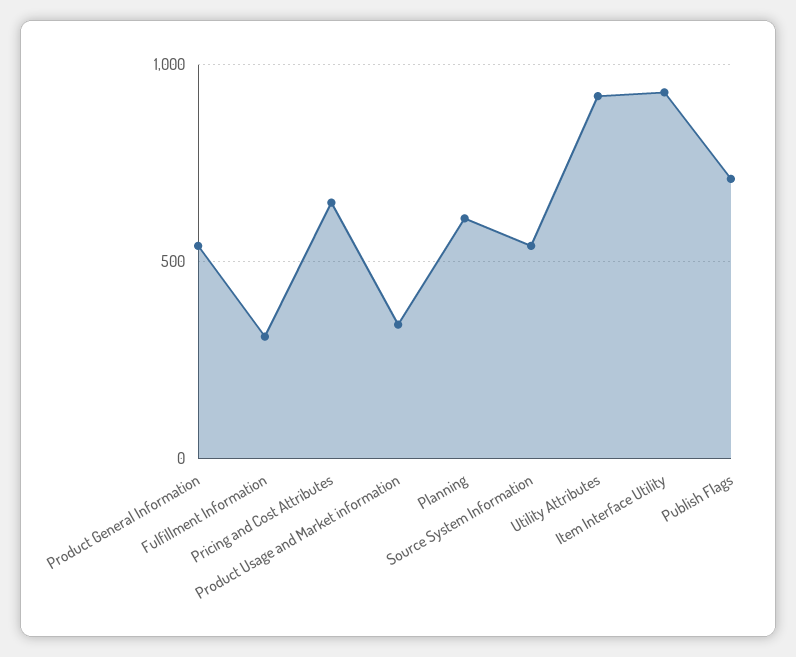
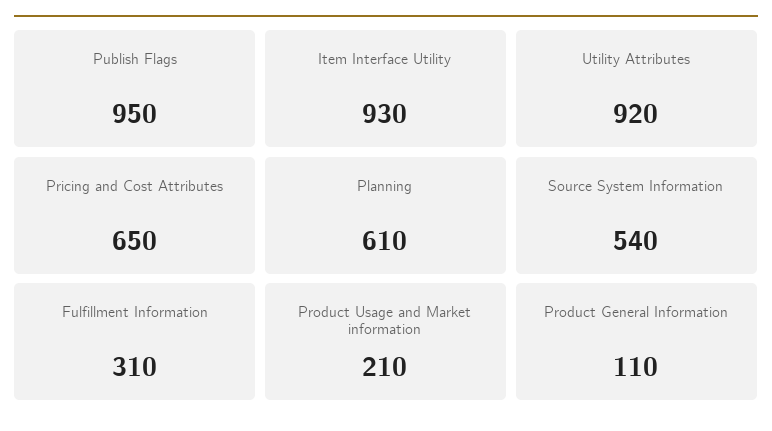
  {
-   "Product General Information": 550,
+   "Product General Information": 110,
    "Fulfillment Information": 310,
    "Pricing and Cost Attributes": 650,
-   "Product Usage and Market information": 350,
+   "Product Usage and Market information": 210,
    "Planning": 610,
    "Source System Information": 540,
    "Utility Attributes": 920,
    "Item Interface Utility": 930,
-   "Publish Flags": 700
+   "Publish Flags": 950
  }

